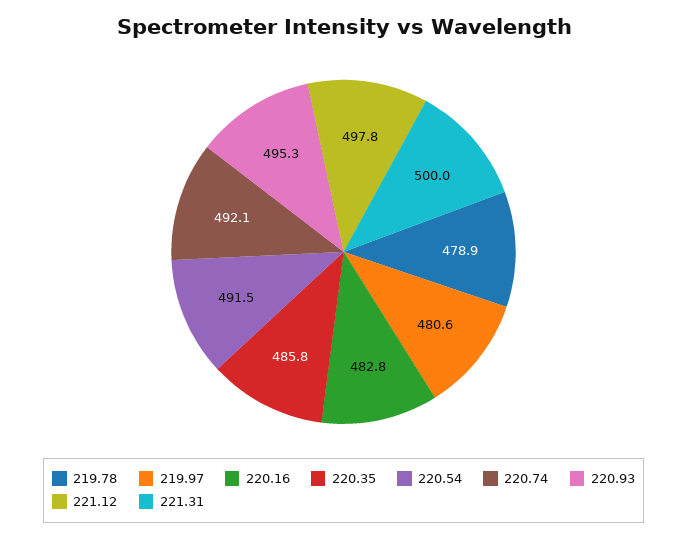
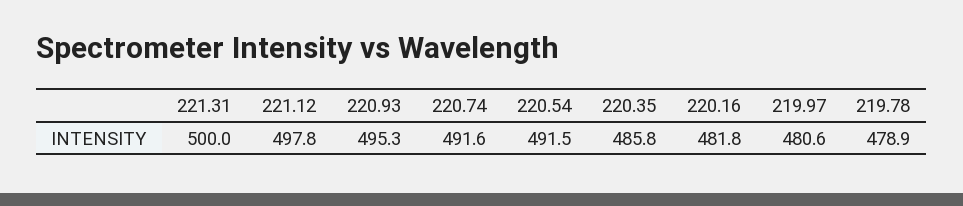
  {
    "219.78": 478.9,
    "219.97": 480.6,
-   "220.16": 482.8,
+   "220.16": 481.8,
    "220.35": 485.8,
    "220.54": 491.5,
-   "220.74": 492.1,
+   "220.74": 491.6,
    "220.93": 495.3,
    "221.12": 497.8,
    "221.31": 500
  }

